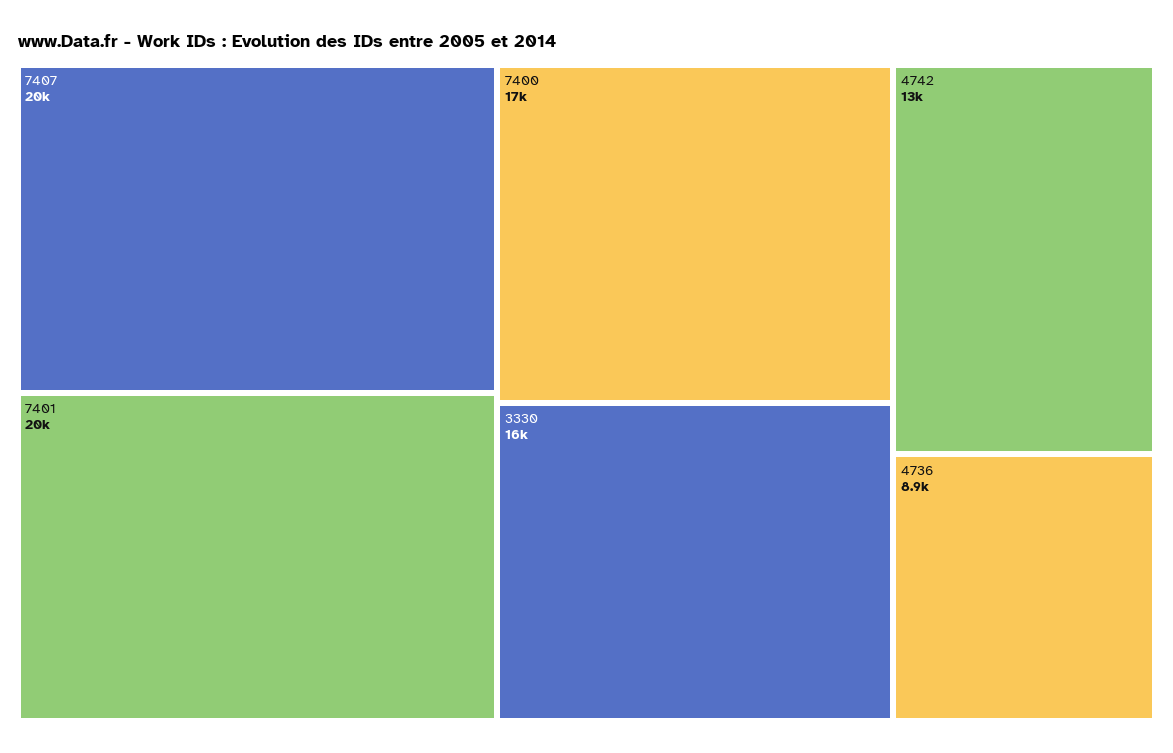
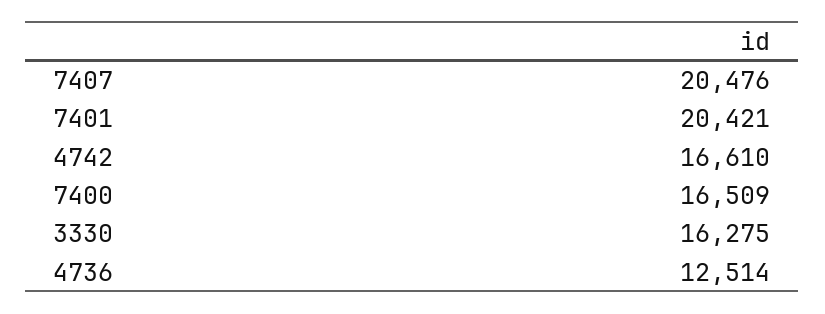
  {
    "7407": 20476,
    "7401": 20421,
    "7400": 16509,
    "3330": 16275,
-   "4742": 13000,
+   "4742": 16610,
-   "4736": 8900
+   "4736": 12514
  }

